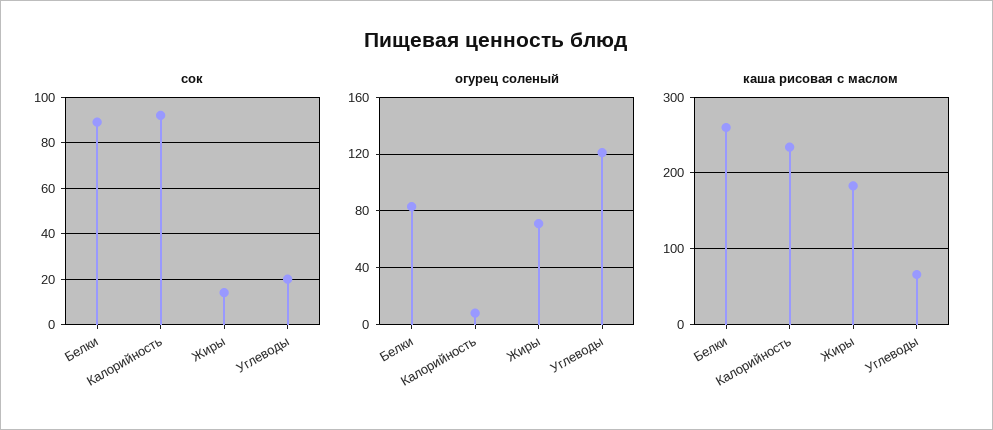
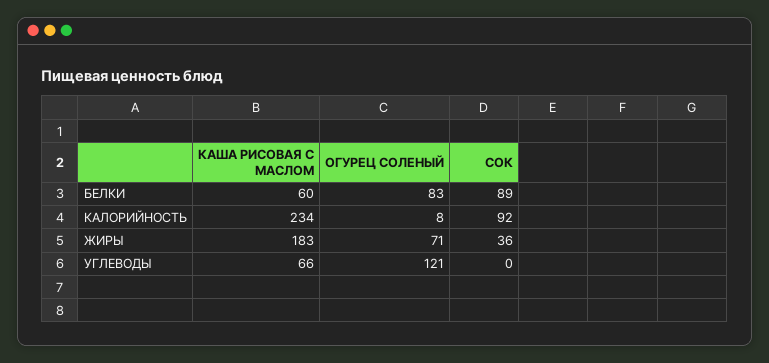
  {
    "сок": {
      "Белки": 89,
      "Калорийность": 92,
-     "Жиры": 15,
+     "Жиры": 36,
-     "Углеводы": 20
+     "Углеводы": 0
    },
    "огурец соленый": {
      "Белки": 83,
      "Калорийность": 8,
      "Жиры": 71,
      "Углеводы": 121
    },
    "каша рисовая с маслом": {
-     "Белки": 260,
+     "Белки": 60,
      "Калорийность": 234,
      "Жиры": 183,
      "Углеводы": 66
    }
  }

